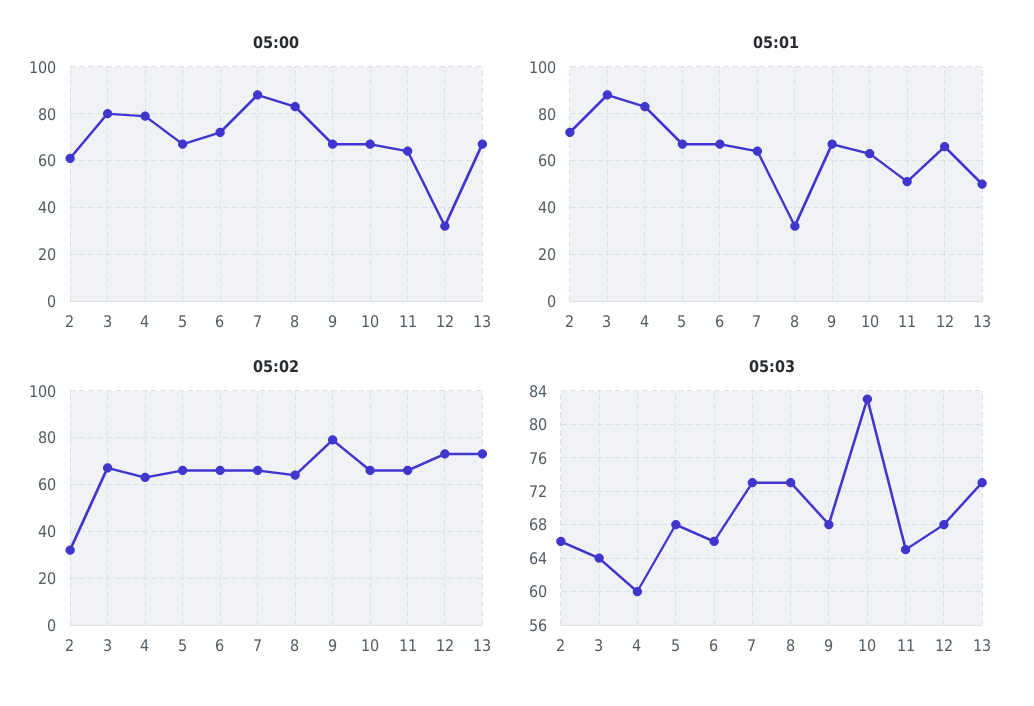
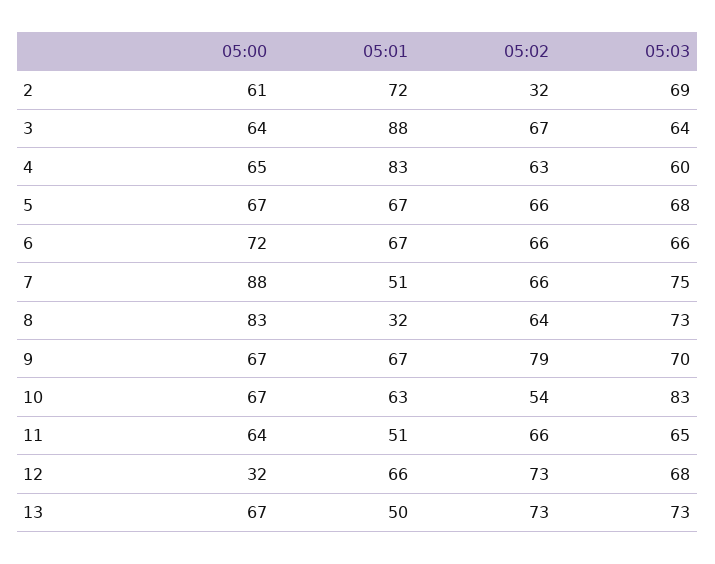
  {
    "05:00": {
      "2": 61,
-     "3": 80,
+     "3": 64,
-     "4": 80,
+     "4": 65,
      "5": 67,
      "6": 72,
      "7": 88,
      "8": 83,
      "9": 67,
      "10": 67,
      "11": 64,
      "12": 32,
      "13": 67
    },
    "05:01": {
      "2": 72,
      "3": 88,
      "4": 83,
      "5": 67,
      "6": 67,
-     "7": 65,
+     "7": 51,
      "8": 32,
      "9": 67,
      "10": 63,
      "11": 51,
      "12": 66,
      "13": 50
    },
    "05:02": {
      "2": 32,
      "3": 67,
      "4": 63,
      "5": 66,
      "6": 66,
      "7": 66,
      "8": 64,
      "9": 79,
-     "10": 65,
+     "10": 54,
      "11": 66,
      "12": 73,
      "13": 73
    },
    "05:03": {
-     "2": 66,
+     "2": 69,
      "3": 64,
      "4": 60,
      "5": 68,
      "6": 66,
-     "7": 73,
+     "7": 75,
      "8": 73,
-     "9": 68,
+     "9": 70,
      "10": 83,
      "11": 65,
      "12": 68,
      "13": 73
    }
  }

